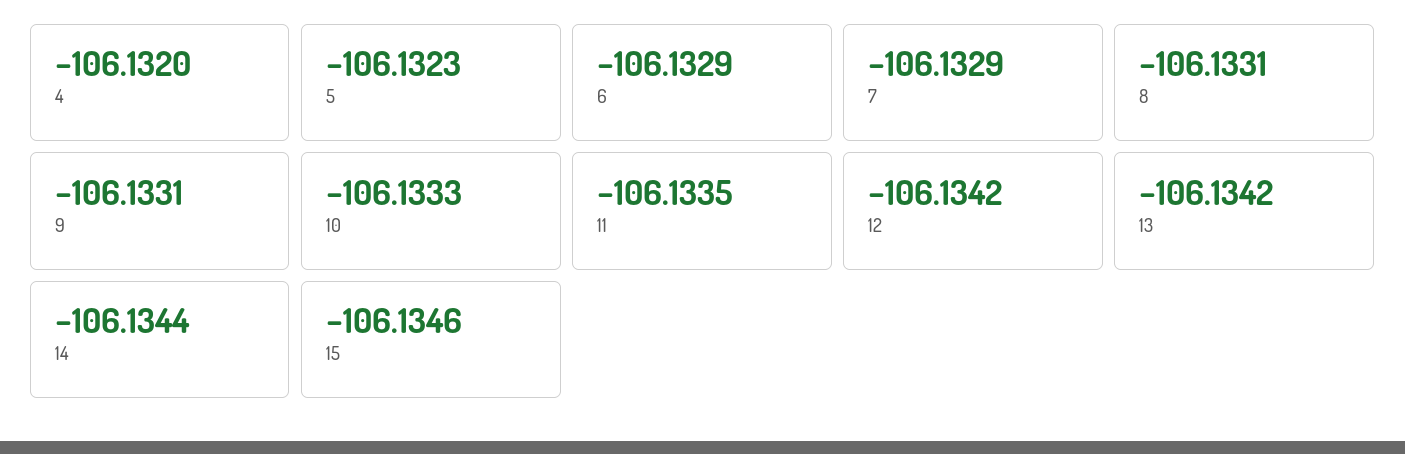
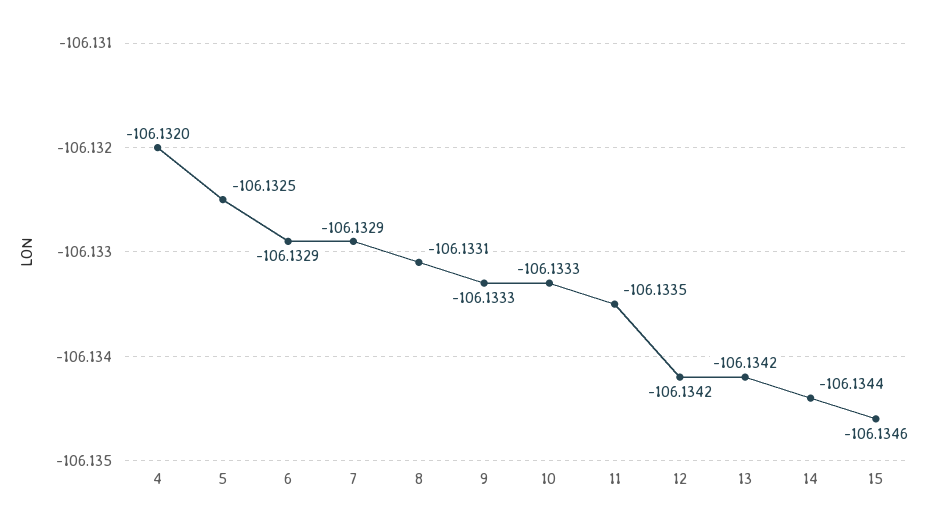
  {
    "4": -106.132,
-   "5": -106.1323,
+   "5": -106.1325,
    "6": -106.1329,
    "7": -106.1329,
    "8": -106.1331,
-   "9": -106.1331,
+   "9": -106.1333,
    "10": -106.1333,
    "11": -106.1335,
    "12": -106.1342,
    "13": -106.1342,
    "14": -106.1344,
    "15": -106.1346
  }

